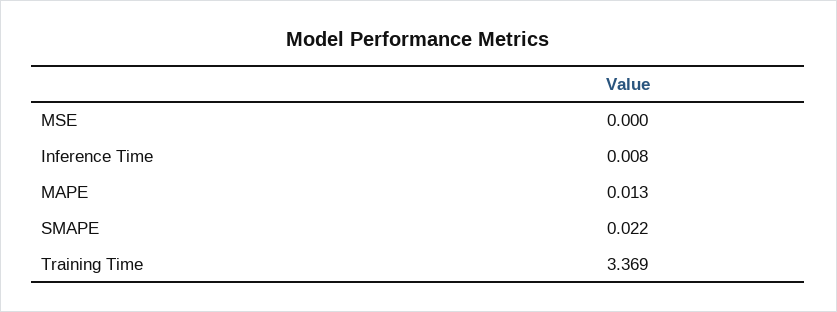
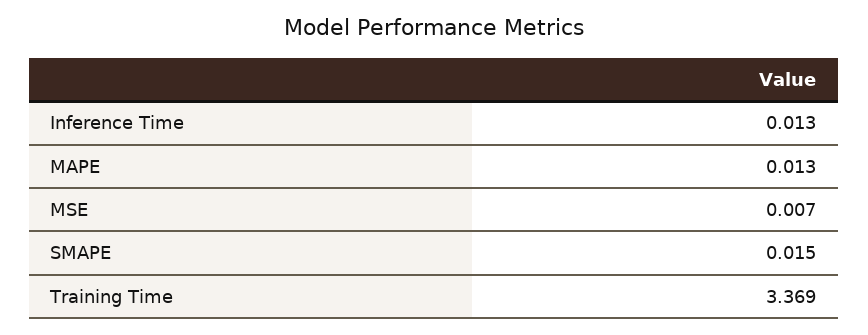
  {
-   "MSE": 0,
+   "MSE": 0.007,
-   "Inference Time": 0.008,
+   "Inference Time": 0.013,
    "MAPE": 0.013,
-   "SMAPE": 0.022,
+   "SMAPE": 0.015,
    "Training Time": 3.369
  }

